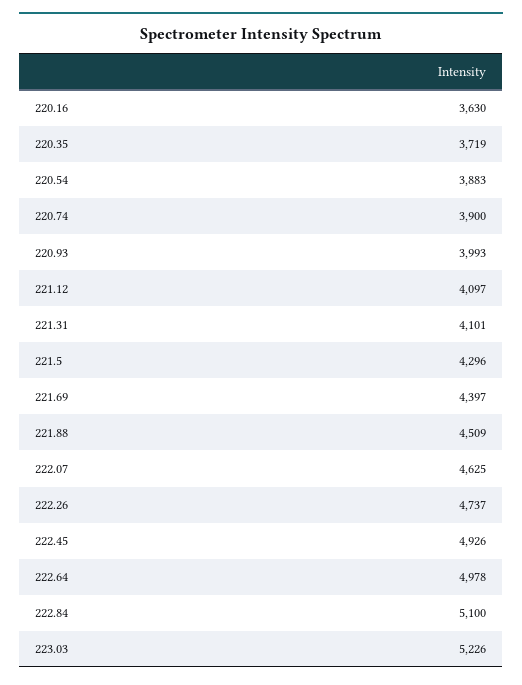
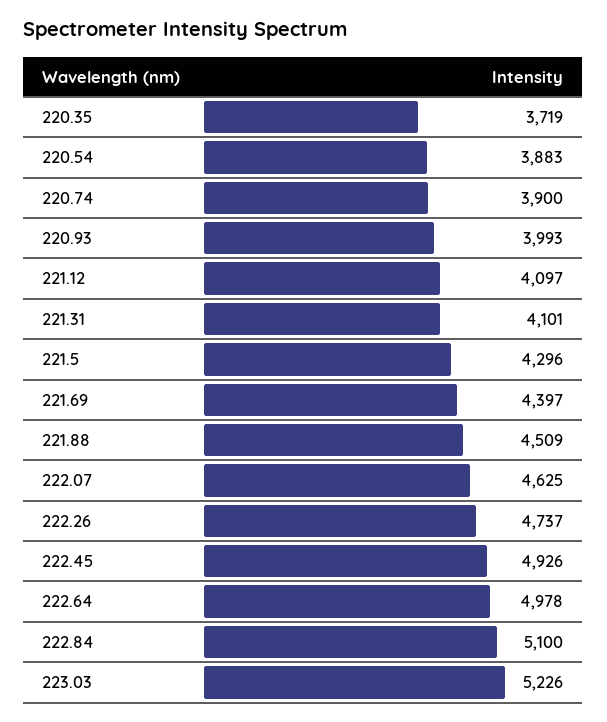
  {
-   "220.16": 3630,
    "220.35": 3719,
    "220.54": 3883,
    "220.74": 3900,
    "220.93": 3993,
    "221.12": 4097,
    "221.31": 4101,
    "221.5": 4296,
    "221.69": 4397,
    "221.88": 4509,
    "222.07": 4625,
    "222.26": 4737,
    "222.45": 4926,
    "222.64": 4978,
    "222.84": 5100,
    "223.03": 5226
  }

